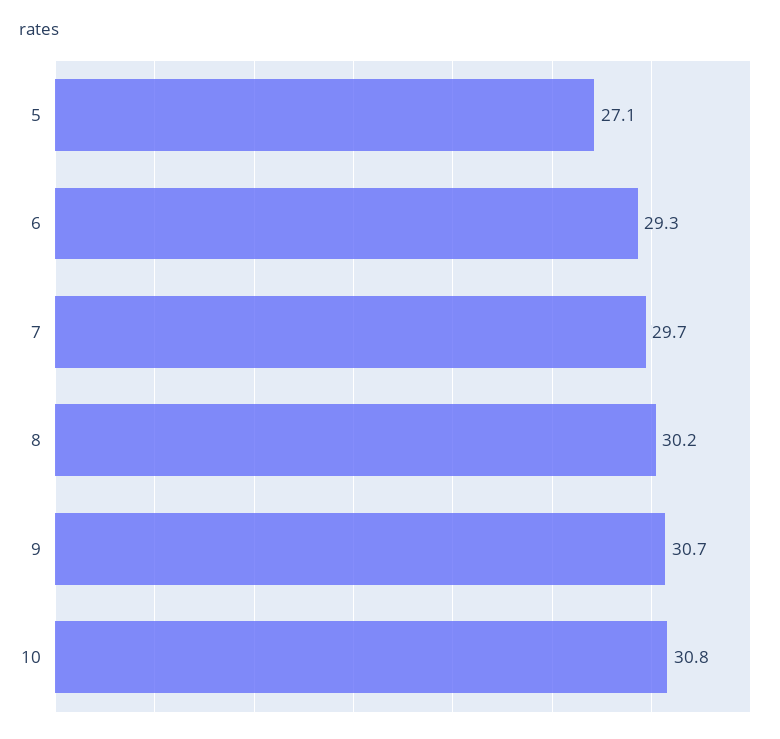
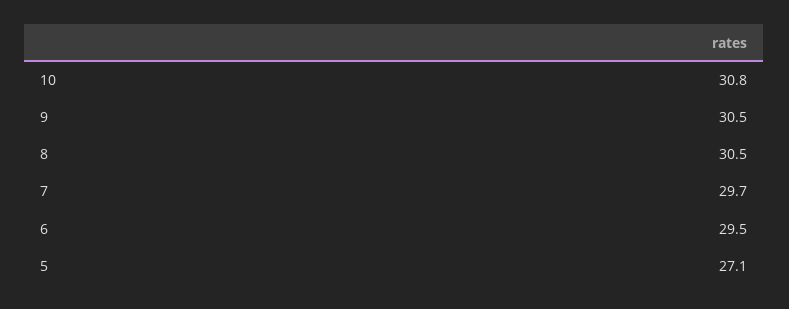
  {
    "5": 27.1,
-   "6": 29.3,
+   "6": 29.5,
    "7": 29.7,
-   "8": 30.2,
+   "8": 30.5,
-   "9": 30.7,
+   "9": 30.5,
    "10": 30.8
  }

